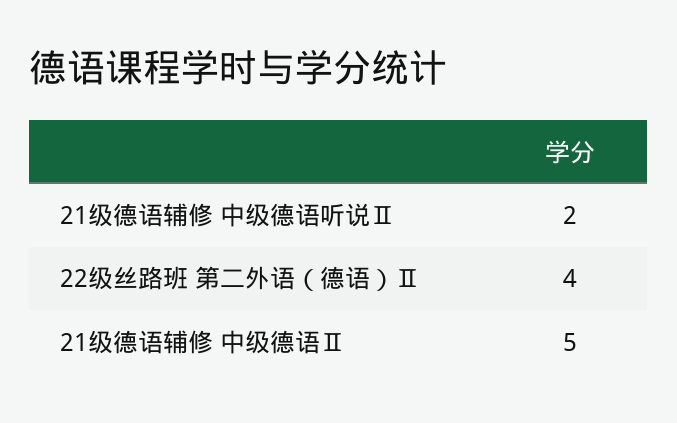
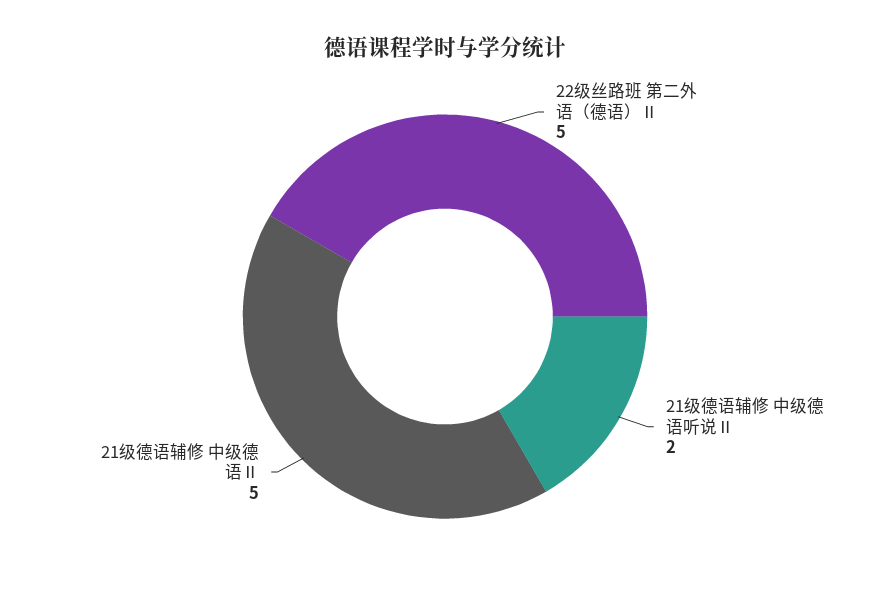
  {
    "21级德语辅修 中级德语听说Ⅱ": 2,
-   "22级丝路班 第二外语（德语）Ⅱ": 4,
+   "22级丝路班 第二外语（德语）Ⅱ": 5,
    "21级德语辅修 中级德语Ⅱ": 5
  }

